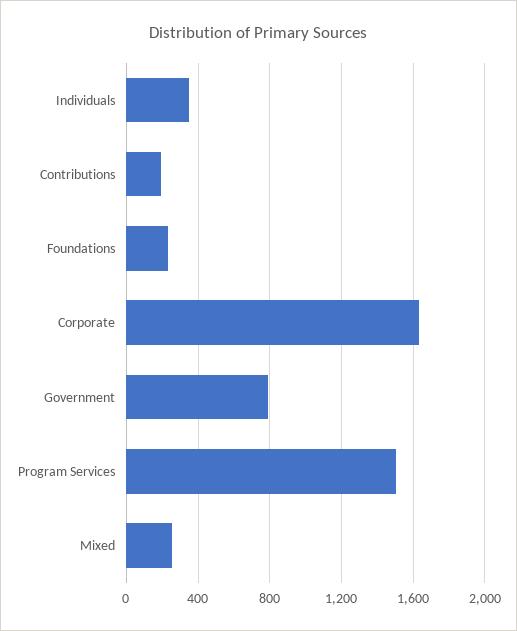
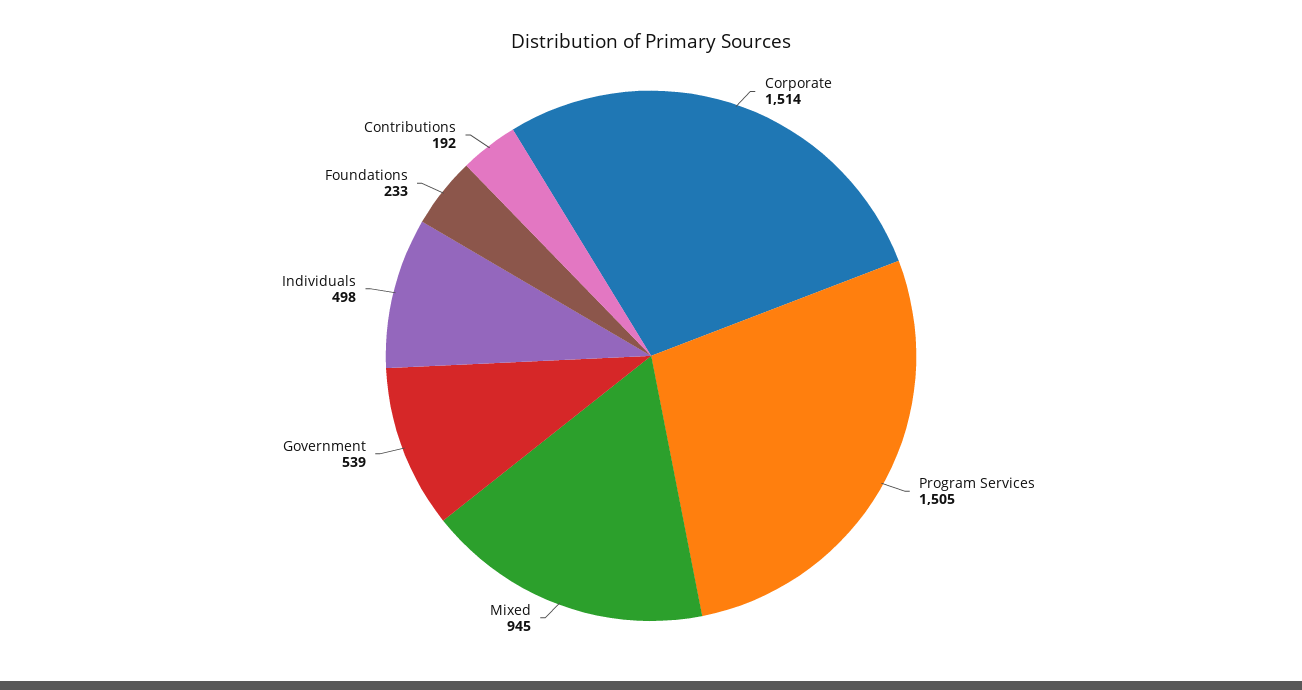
  {
-   "Individuals": 350,
+   "Individuals": 498,
    "Contributions": 192,
    "Foundations": 233,
-   "Corporate": 1650,
+   "Corporate": 1514,
-   "Government": 800,
+   "Government": 539,
    "Program Services": 1505,
-   "Mixed": 250
+   "Mixed": 945
  }

